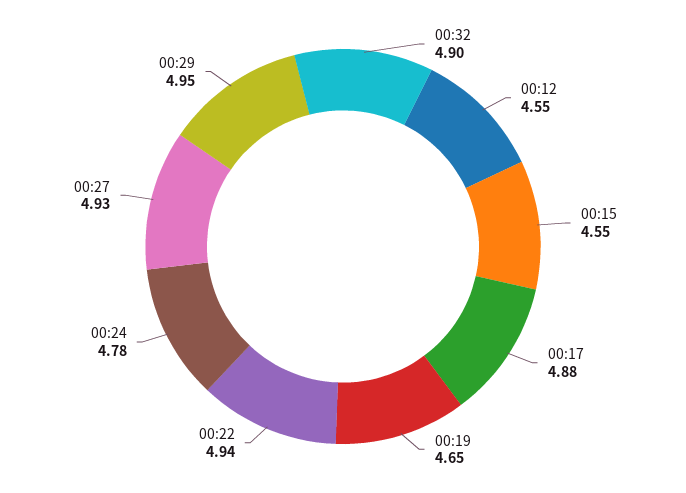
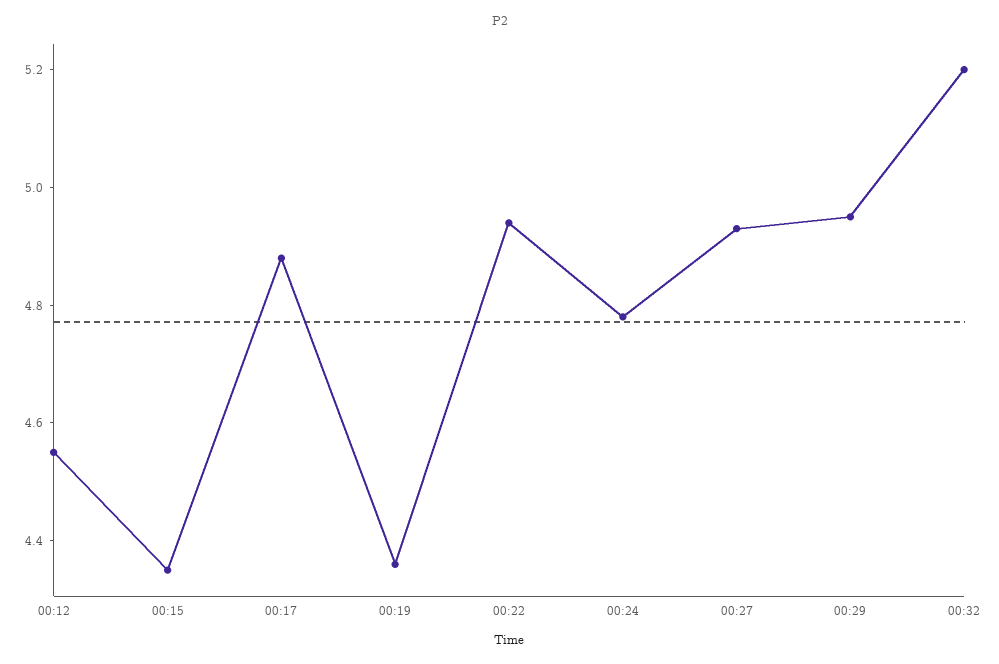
  {
-   "00:32": 4.9,
+   "00:32": 5.2,
    "00:12": 4.55,
-   "00:15": 4.55,
+   "00:15": 4.35,
    "00:17": 4.88,
-   "00:19": 4.65,
+   "00:19": 4.35,
    "00:22": 4.94,
    "00:24": 4.78,
    "00:27": 4.93,
    "00:29": 4.95
  }

